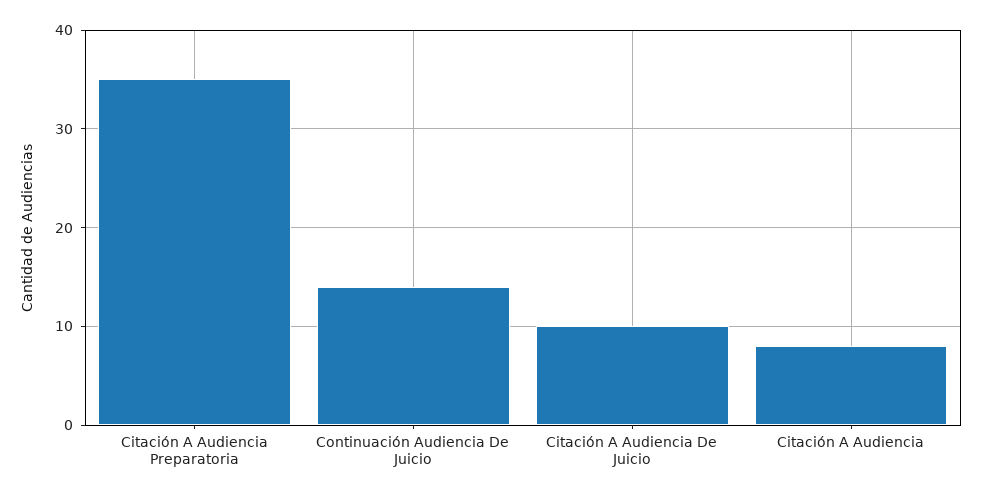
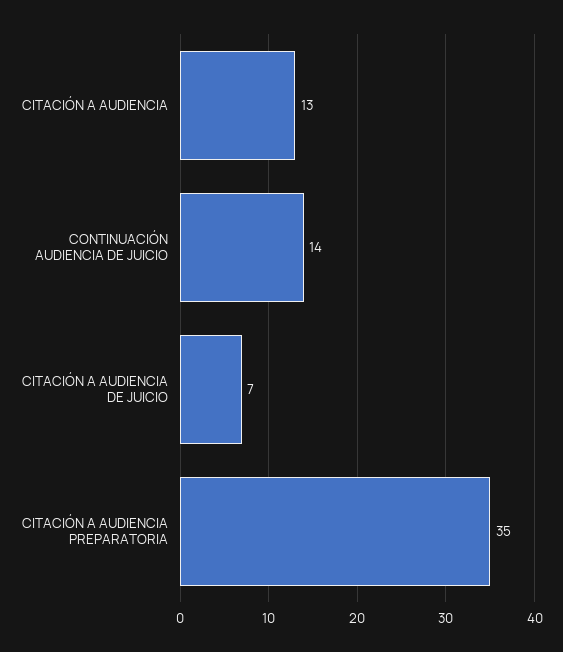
  {
    "Citación A Audiencia Preparatoria": 35,
    "Continuación Audiencia De Juicio": 14,
-   "Citación A Audiencia De Juicio": 10,
+   "Citación A Audiencia De Juicio": 7,
-   "Citación A Audiencia": 8
+   "Citación A Audiencia": 13
  }

